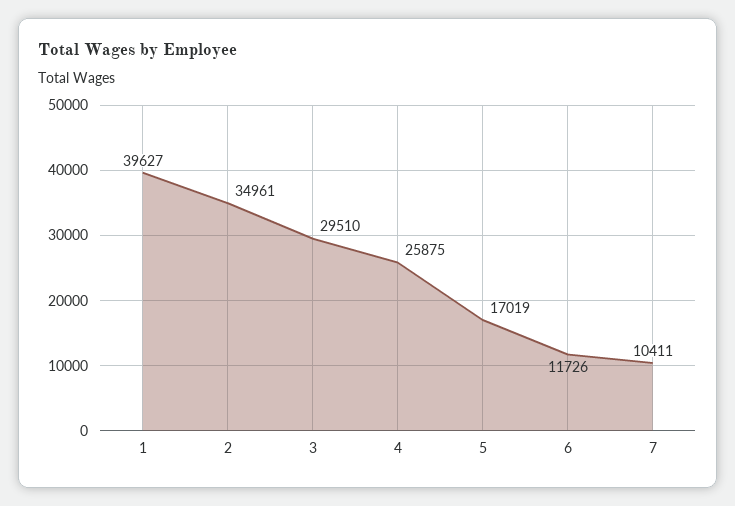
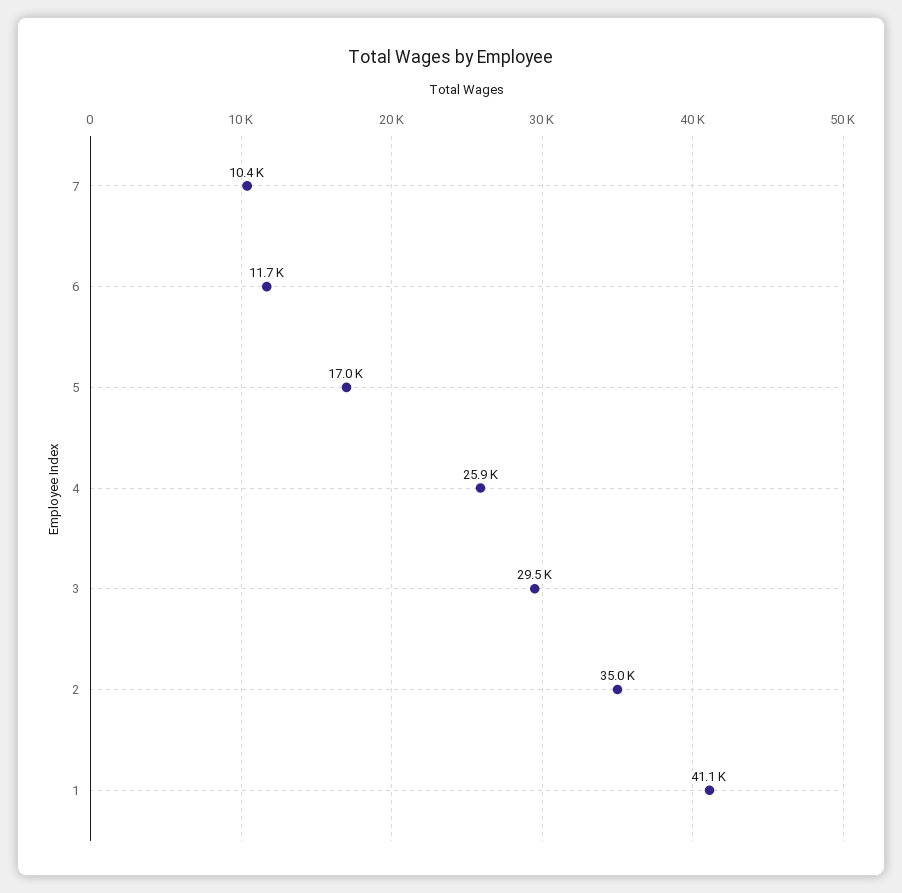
  {
-   "1": 39627,
+   "1": 41100,
    "2": 34961,
    "3": 29510,
    "4": 25875,
    "5": 17019,
    "6": 11726,
    "7": 10411
  }

